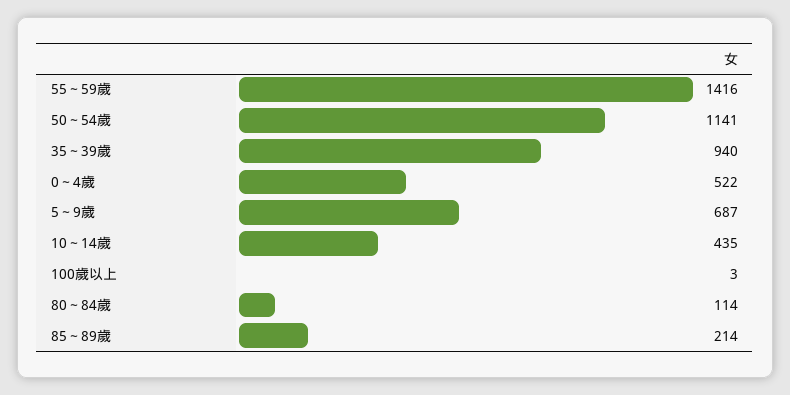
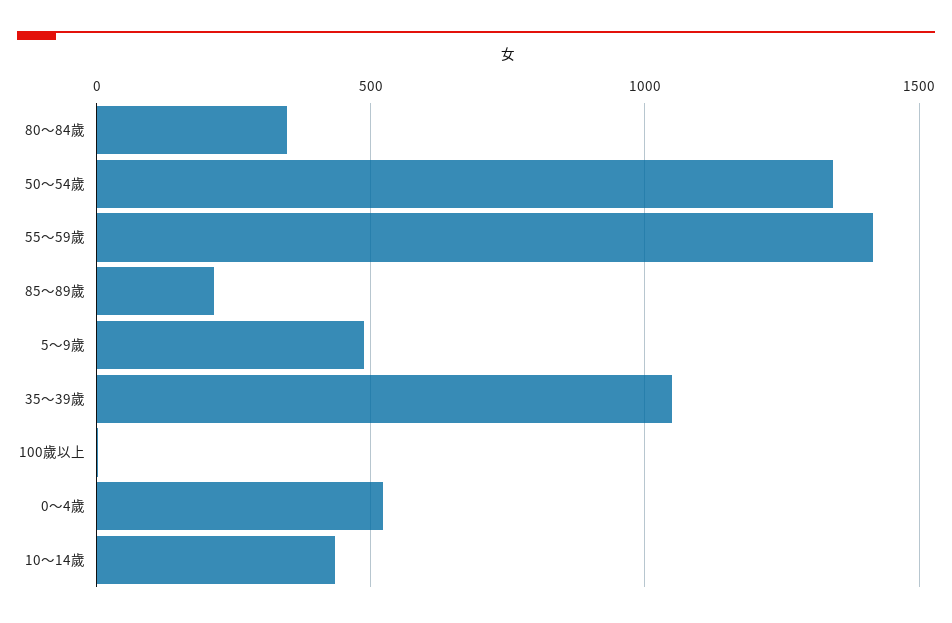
  {
    "55～59歲": 1416,
-   "50～54歲": 1141,
+   "50～54歲": 1350,
-   "35～39歲": 940,
+   "35～39歲": 1050,
    "0～4歲": 522,
-   "5～9歲": 687,
+   "5～9歲": 500,
    "10～14歲": 435,
    "100歲以上": 3,
-   "80～84歲": 114,
+   "80～84歲": 350,
    "85～89歲": 214
  }

